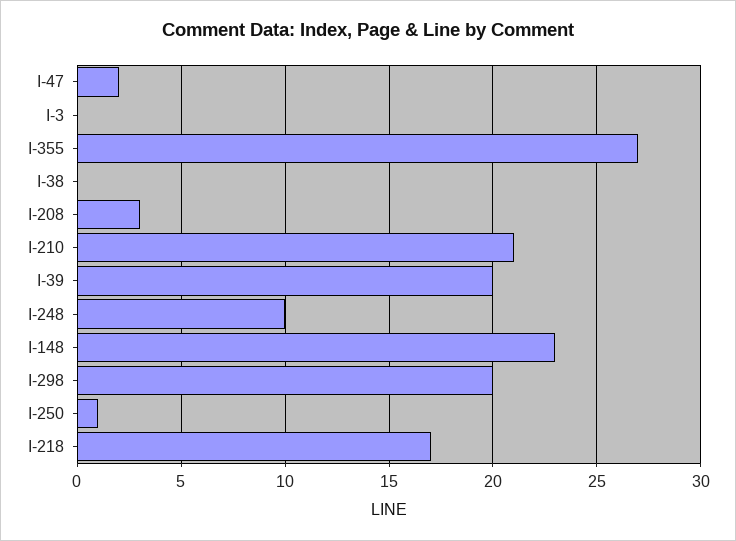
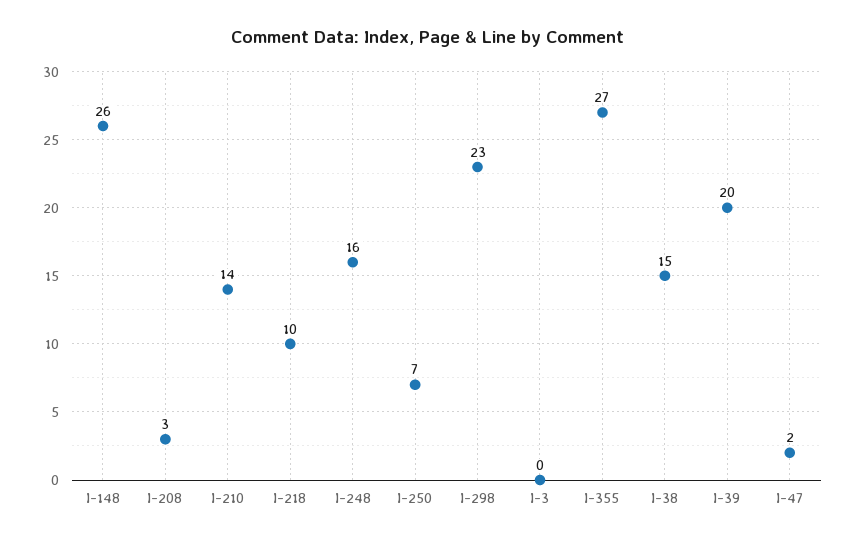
  {
    "I-47": 2,
    "I-3": 0,
    "I-355": 27,
-   "I-38": 0,
+   "I-38": 15,
    "I-208": 3,
-   "I-210": 21,
+   "I-210": 14,
    "I-39": 20,
-   "I-248": 10,
+   "I-248": 16,
-   "I-148": 23,
+   "I-148": 26,
-   "I-298": 20,
+   "I-298": 23,
-   "I-250": 1,
+   "I-250": 7,
-   "I-218": 17
+   "I-218": 10
  }

